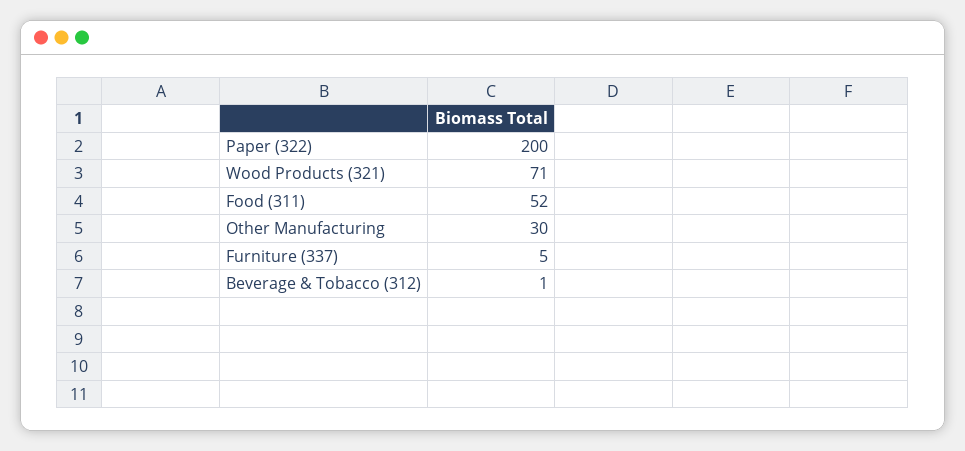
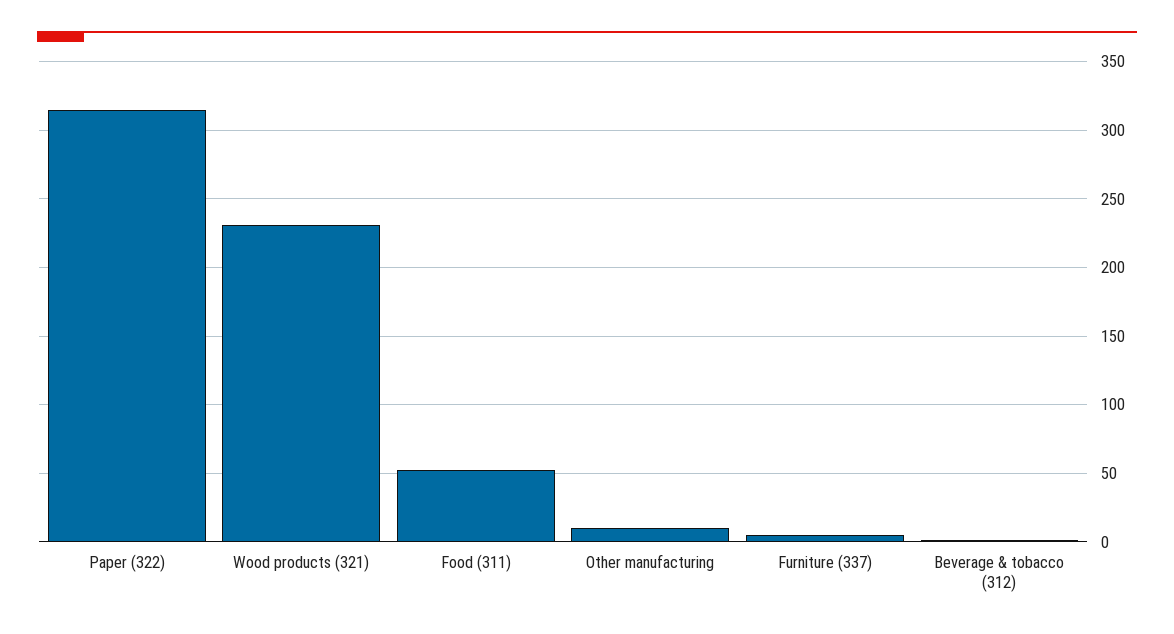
  {
-   "Paper (322)": 200,
+   "Paper (322)": 315,
-   "Wood Products (321)": 71,
+   "Wood Products (321)": 230,
    "Food (311)": 52,
-   "Other Manufacturing": 30,
+   "Other Manufacturing": 10,
    "Furniture (337)": 5,
    "Beverage & Tobacco (312)": 1
  }

